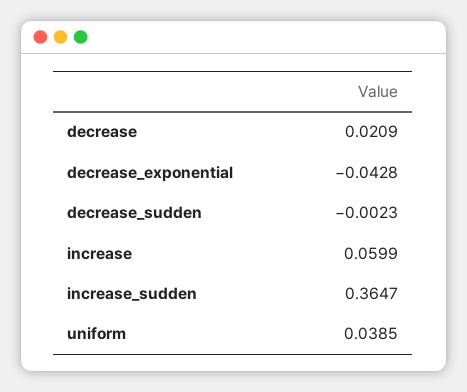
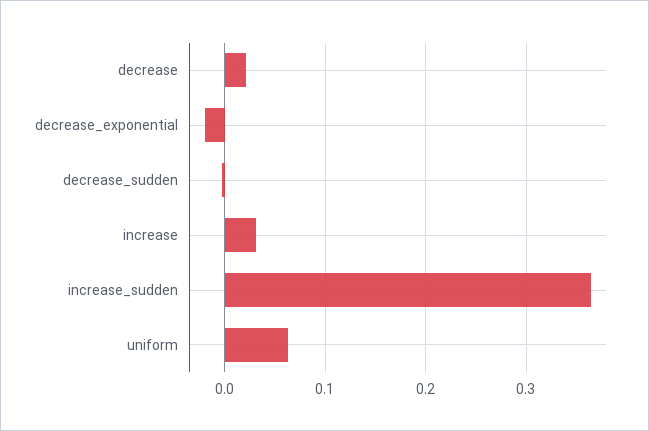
  {
    "decrease": 0.0209,
-   "decrease_exponential": -0.0428,
+   "decrease_exponential": -0.02,
    "decrease_sudden": -0.0023,
-   "increase": 0.0599,
+   "increase": 0.03,
    "increase_sudden": 0.3647,
-   "uniform": 0.0385
+   "uniform": 0.06
  }

